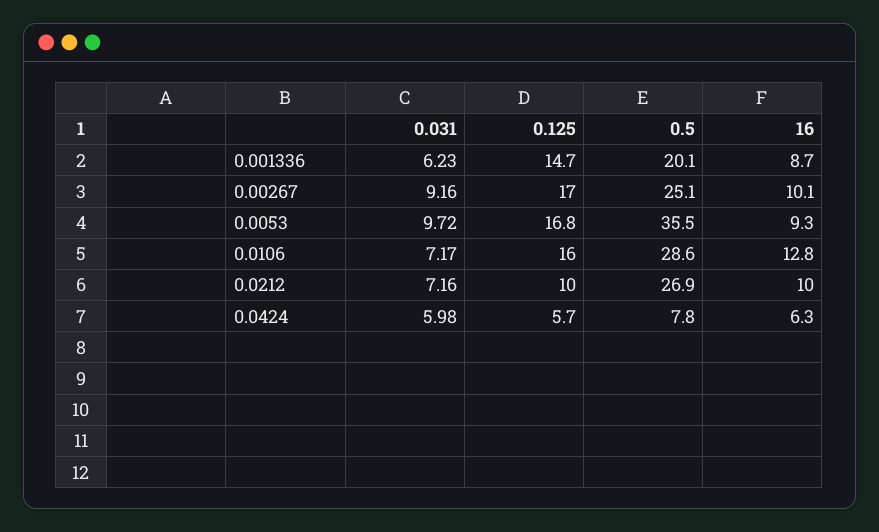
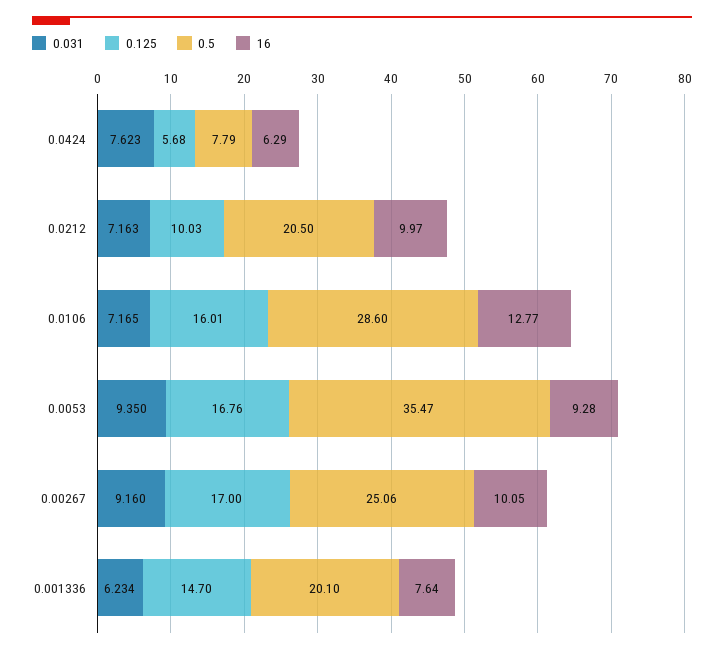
  {
    "0.031": {
      "0.001336": 6.234,
      "0.00267": 9.16,
-     "0.0053": 9.72,
+     "0.0053": 9.35,
      "0.0106": 7.165,
      "0.0212": 7.163,
-     "0.0424": 5.98
+     "0.0424": 7.623
    },
    "0.125": {
      "0.001336": 14.7,
      "0.00267": 17,
      "0.0053": 16.76,
      "0.0106": 16.01,
      "0.0212": 10.03,
      "0.0424": 5.68
    },
    "0.5": {
      "0.001336": 20.1,
      "0.00267": 25.06,
      "0.0053": 35.47,
      "0.0106": 28.6,
-     "0.0212": 26.9,
+     "0.0212": 20.5,
      "0.0424": 7.79
    },
    "16": {
-     "0.001336": 8.7,
+     "0.001336": 7.64,
      "0.00267": 10.05,
      "0.0053": 9.28,
      "0.0106": 12.77,
      "0.0212": 9.97,
      "0.0424": 6.29
    }
  }

